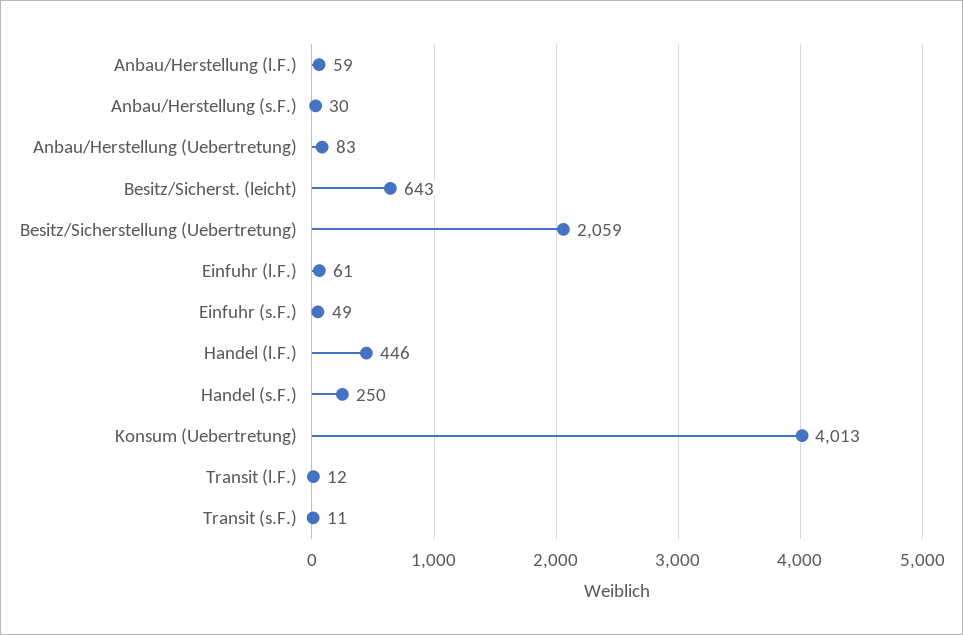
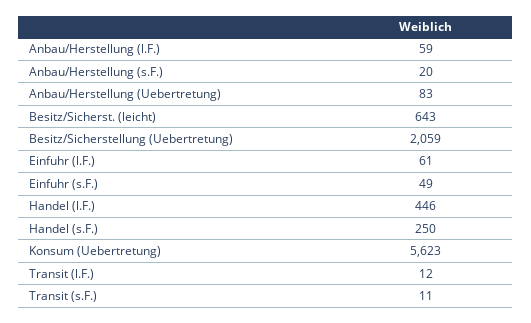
  {
    "Anbau/Herstellung (l.F.)": 59,
-   "Anbau/Herstellung (s.F.)": 30,
+   "Anbau/Herstellung (s.F.)": 20,
    "Anbau/Herstellung (Uebertretung)": 83,
    "Besitz/Sicherst. (leicht)": 643,
    "Besitz/Sicherstellung (Uebertretung)": 2059,
    "Einfuhr (l.F.)": 61,
    "Einfuhr (s.F.)": 49,
    "Handel (l.F.)": 446,
    "Handel (s.F.)": 250,
-   "Konsum (Uebertretung)": 4013,
+   "Konsum (Uebertretung)": 5623,
    "Transit (l.F.)": 12,
    "Transit (s.F.)": 11
  }

